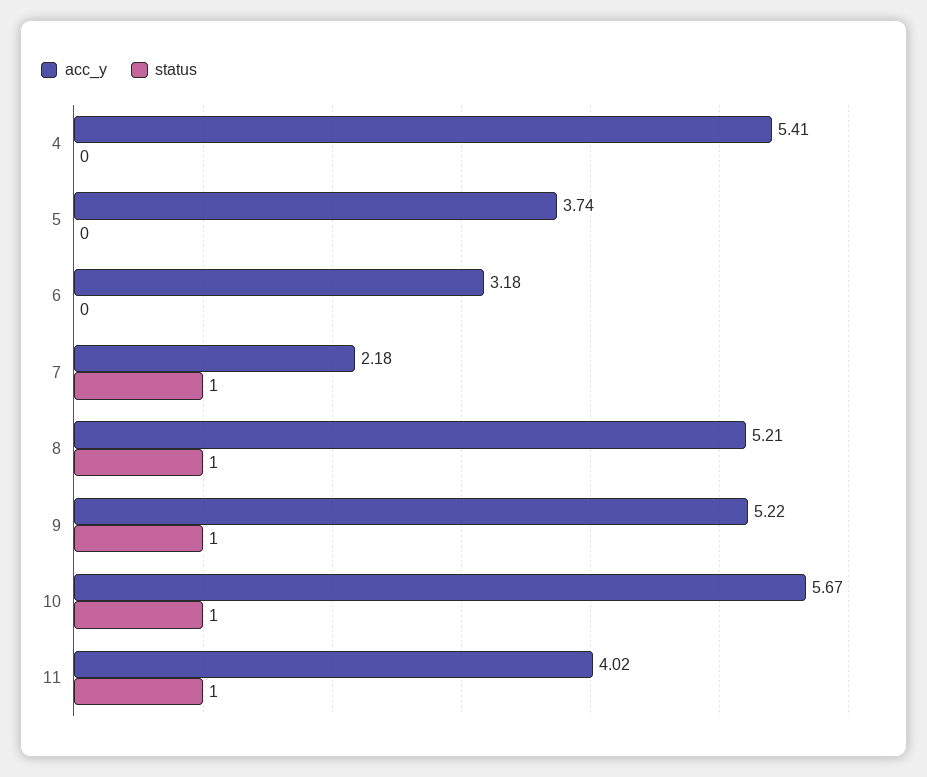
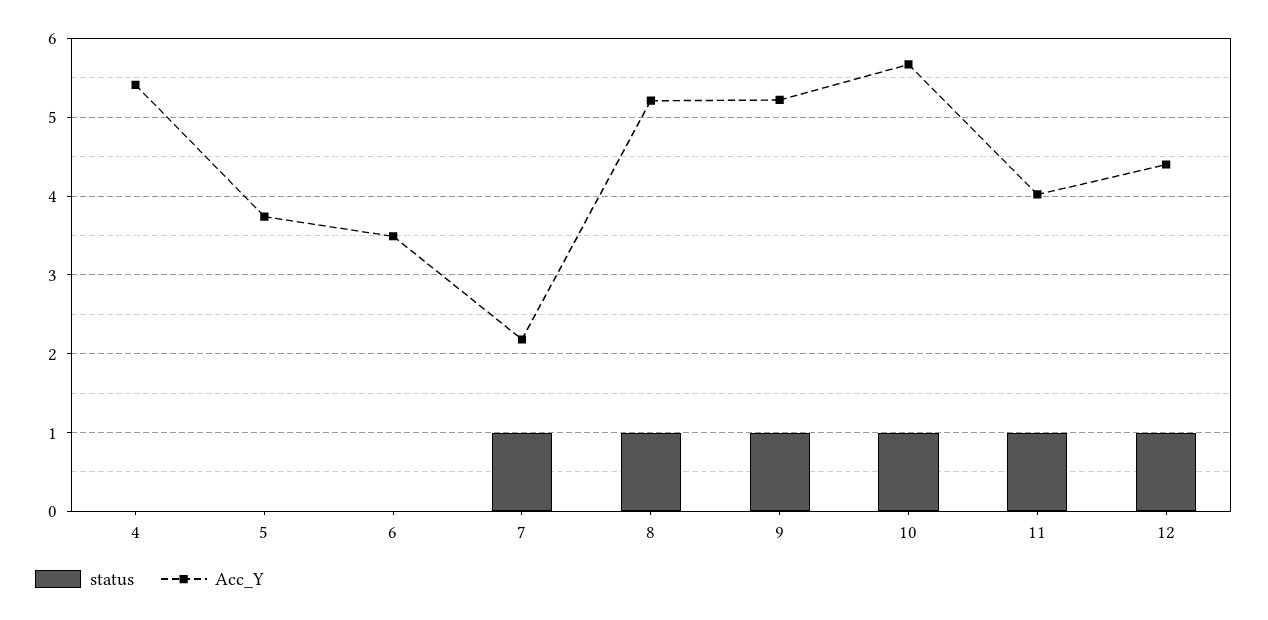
  {
    "acc_y": {
      "4": 5.41,
      "5": 3.74,
-     "6": 3.18,
+     "6": 3.5,
      "7": 2.18,
      "8": 5.21,
      "9": 5.22,
      "10": 5.67,
-     "11": 4.02
+     "11": 4.02,
+     "12": 4.4
    },
    "status": {
      "4": 0,
      "5": 0,
      "6": 0,
      "7": 1,
      "8": 1,
      "9": 1,
      "10": 1,
-     "11": 1
+     "11": 1,
+     "12": 1
    }
  }

